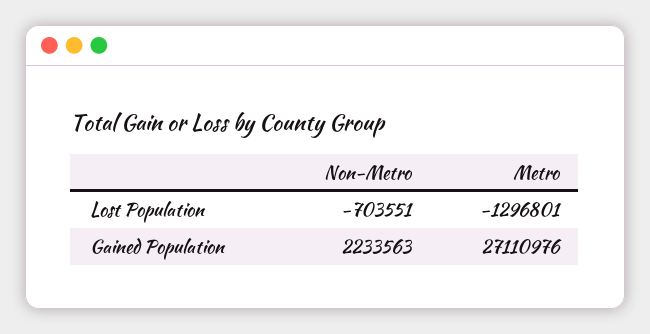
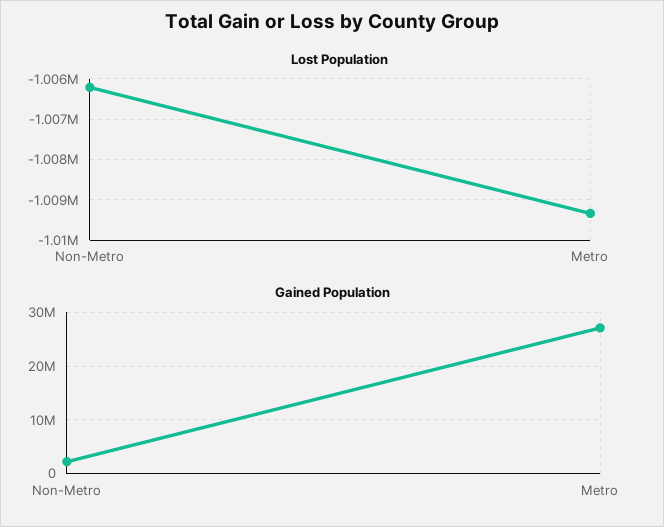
  {
    "Lost Population": {
-     "Non-Metro": -703551,
+     "Non-Metro": -1006200,
-     "Metro": -1296801
+     "Metro": -1009400
    },
    "Gained Population": {
      "Non-Metro": 2233563,
      "Metro": 27110976
    }
  }

